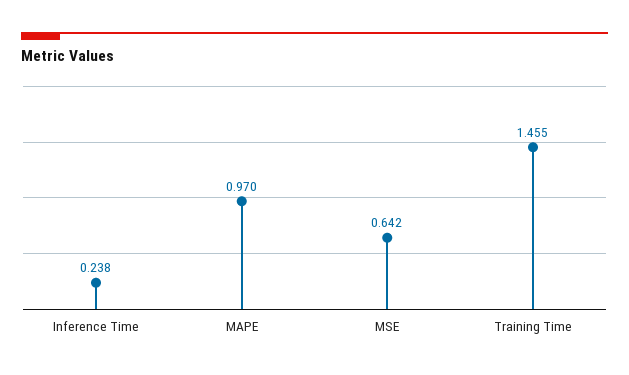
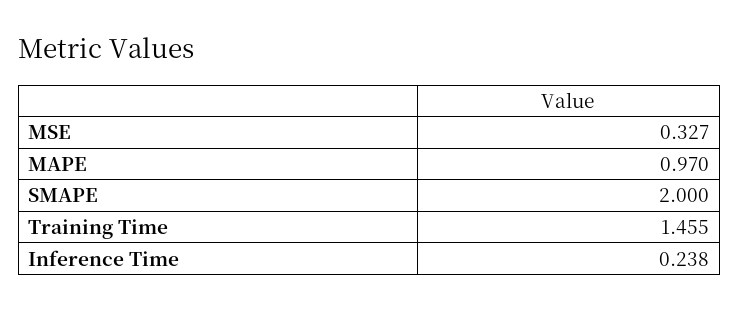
  {
    "Inference Time": 0.238,
    "MAPE": 0.97,
-   "MSE": 0.642,
+   "MSE": 0.327,
-   "Training Time": 1.455
+   "Training Time": 1.455,
+   "SMAPE": 2
  }

